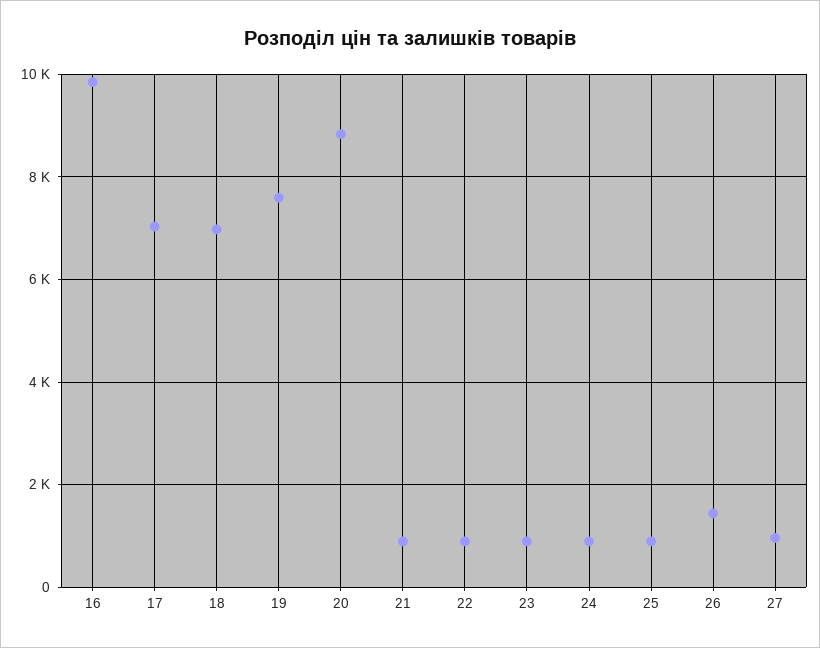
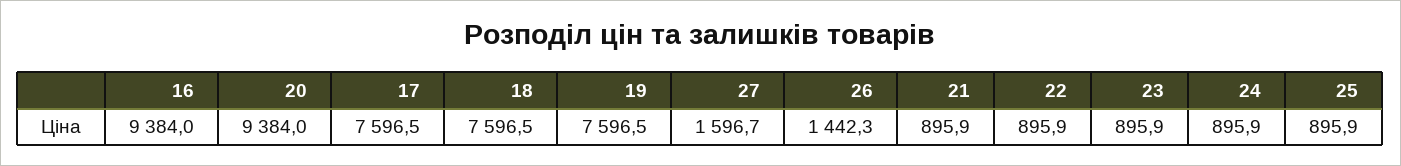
  {
-   "16": 9800,
+   "16": 9384,
-   "17": 7000,
+   "17": 7596.5,
-   "18": 7000,
+   "18": 7596.5,
    "19": 7596.5,
-   "20": 8800,
+   "20": 9384,
    "21": 895.9,
    "22": 895.9,
    "23": 895.9,
    "24": 895.9,
    "25": 895.9,
    "26": 1442.3,
-   "27": 1000
+   "27": 1596.7
  }

